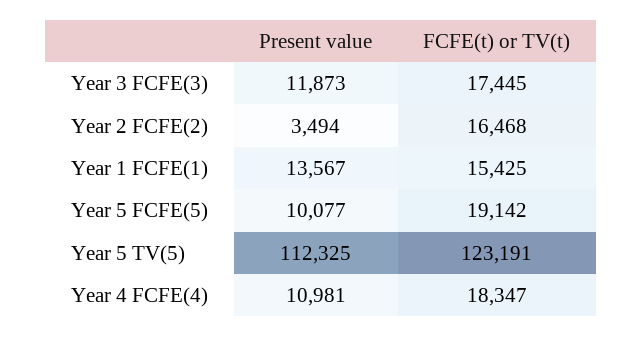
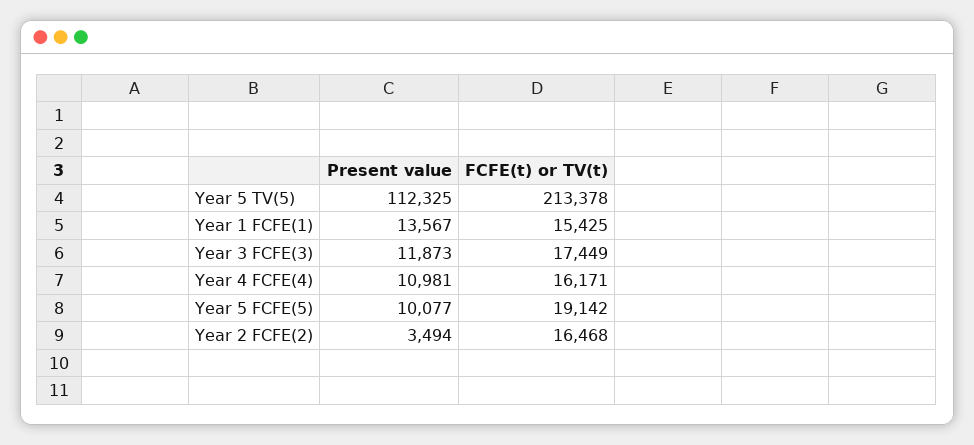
  {
    "Present value": {
      "Year 3 FCFE(3)": 11873,
      "Year 2 FCFE(2)": 3494,
      "Year 1 FCFE(1)": 13567,
      "Year 5 FCFE(5)": 10077,
      "Year 5 TV(5)": 112325,
      "Year 4 FCFE(4)": 10981
    },
    "FCFE(t) or TV(t)": {
-     "Year 3 FCFE(3)": 17445,
+     "Year 3 FCFE(3)": 17449,
      "Year 2 FCFE(2)": 16468,
      "Year 1 FCFE(1)": 15425,
      "Year 5 FCFE(5)": 19142,
-     "Year 5 TV(5)": 123191,
+     "Year 5 TV(5)": 213378,
-     "Year 4 FCFE(4)": 18347
+     "Year 4 FCFE(4)": 16171
    }
  }

